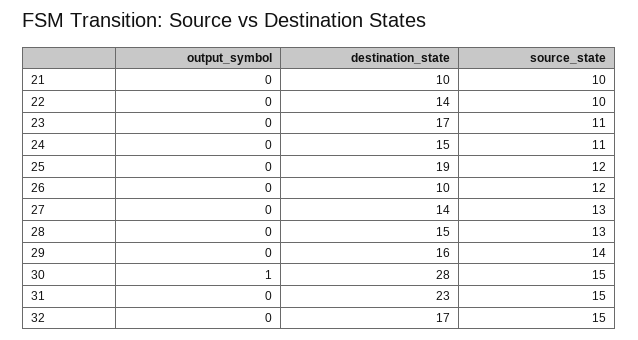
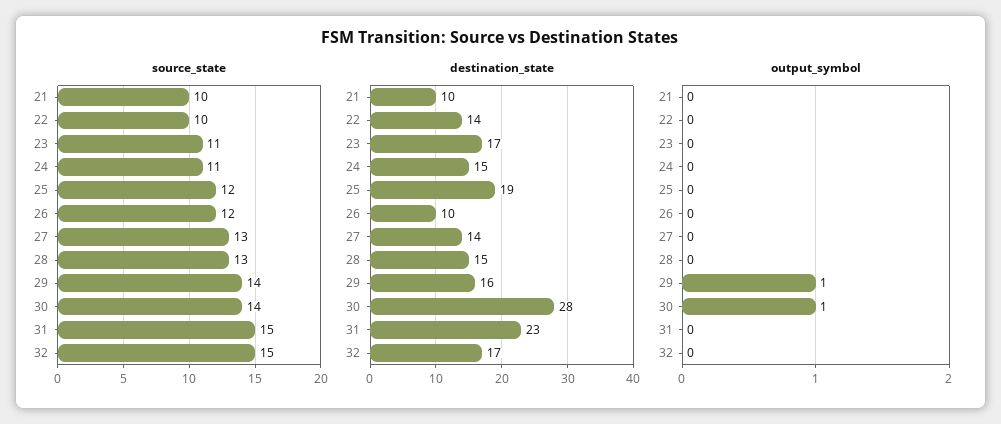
  {
    "output_symbol": {
      "21": 0,
      "22": 0,
      "23": 0,
      "24": 0,
      "25": 0,
      "26": 0,
      "27": 0,
      "28": 0,
-     "29": 0,
+     "29": 1,
      "30": 1,
      "31": 0,
      "32": 0
    },
    "destination_state": {
      "21": 10,
      "22": 14,
      "23": 17,
      "24": 15,
      "25": 19,
      "26": 10,
      "27": 14,
      "28": 15,
      "29": 16,
      "30": 28,
      "31": 23,
      "32": 17
    },
    "source_state": {
      "21": 10,
      "22": 10,
      "23": 11,
      "24": 11,
      "25": 12,
      "26": 12,
      "27": 13,
      "28": 13,
      "29": 14,
-     "30": 15,
+     "30": 14,
      "31": 15,
      "32": 15
    }
  }

